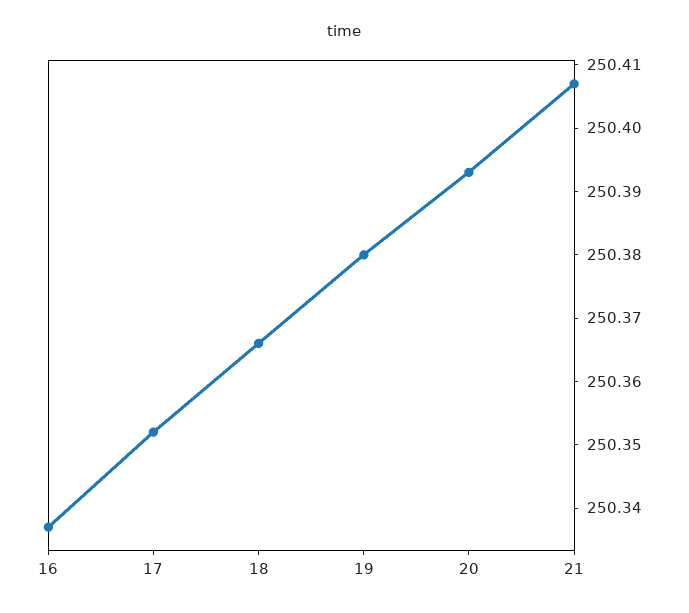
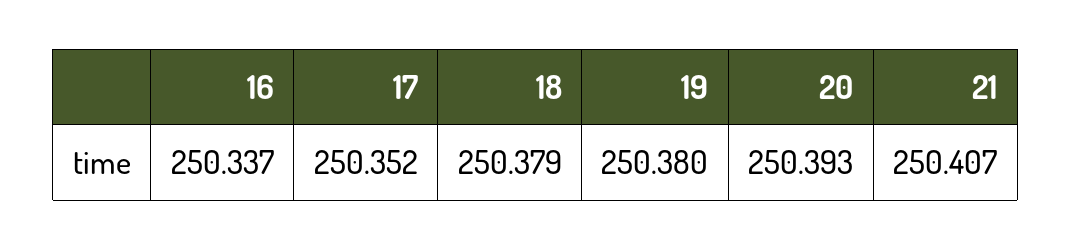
  {
    "16": 250.337,
    "17": 250.352,
-   "18": 250.365,
+   "18": 250.379,
    "19": 250.38,
    "20": 250.393,
    "21": 250.407
  }

